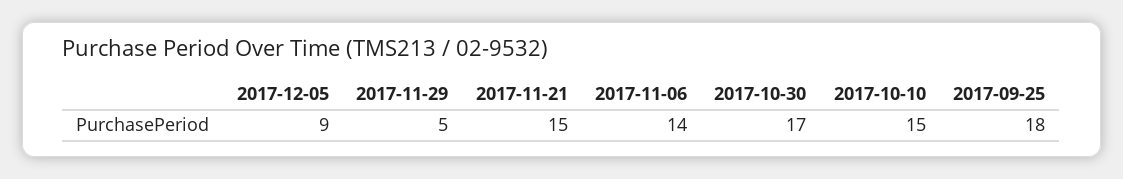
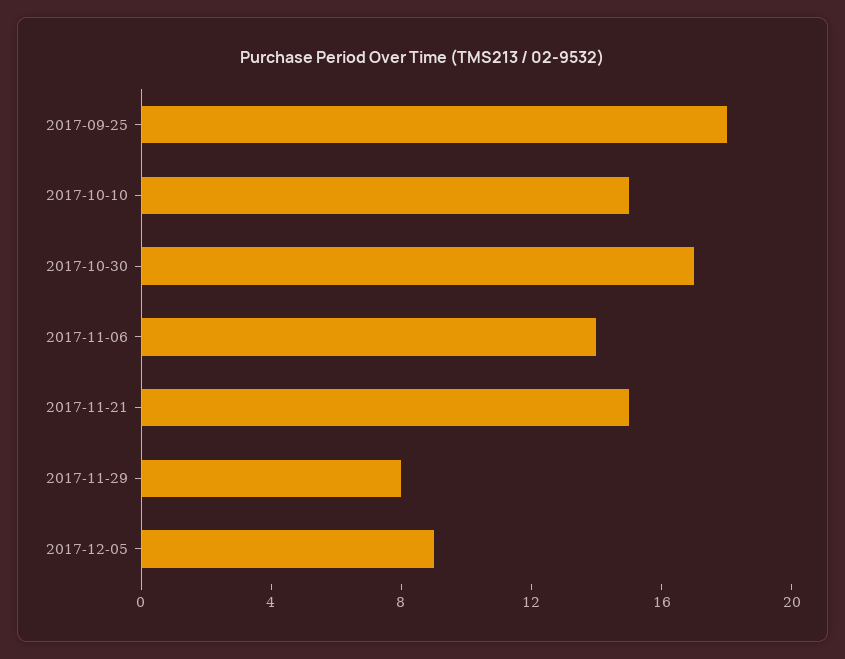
  {
    "2017-12-05": 9,
-   "2017-11-29": 5,
+   "2017-11-29": 8,
    "2017-11-21": 15,
    "2017-11-06": 14,
    "2017-10-30": 17,
    "2017-10-10": 15,
    "2017-09-25": 18
  }

